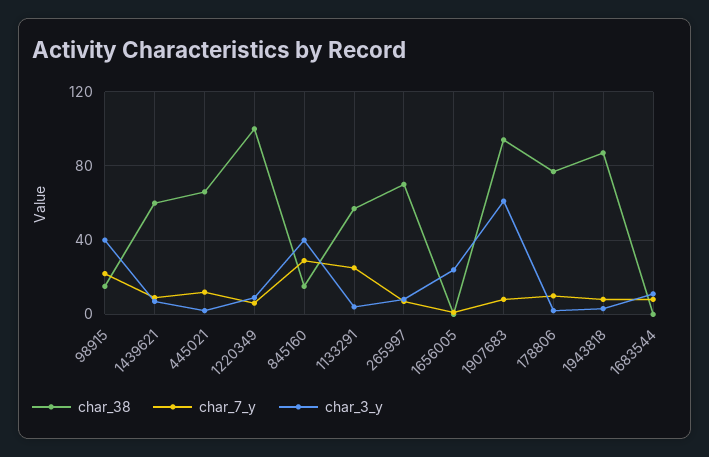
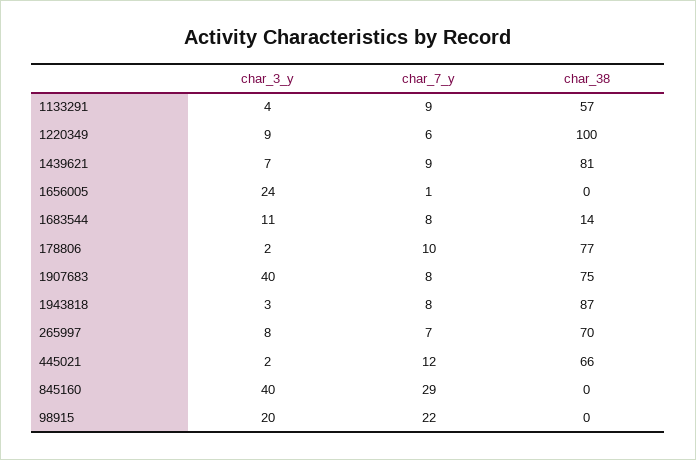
  {
    "char_38": {
-     "98915": 15,
+     "98915": 0,
-     "1439621": 60,
+     "1439621": 81,
      "445021": 66,
      "1220349": 100,
-     "845160": 15,
+     "845160": 0,
      "1133291": 57,
      "265997": 70,
      "1656005": 0,
-     "1907683": 95,
+     "1907683": 75,
      "178806": 77,
      "1943818": 87,
-     "1683544": 0
+     "1683544": 14
    },
    "char_7_y": {
      "98915": 22,
      "1439621": 9,
      "445021": 12,
      "1220349": 6,
      "845160": 29,
-     "1133291": 25,
+     "1133291": 9,
      "265997": 7,
      "1656005": 1,
      "1907683": 8,
      "178806": 10,
      "1943818": 8,
      "1683544": 8
    },
    "char_3_y": {
-     "98915": 40,
+     "98915": 20,
      "1439621": 7,
      "445021": 2,
      "1220349": 9,
      "845160": 40,
      "1133291": 4,
      "265997": 8,
      "1656005": 24,
-     "1907683": 60,
+     "1907683": 40,
      "178806": 2,
      "1943818": 3,
      "1683544": 11
    }
  }

